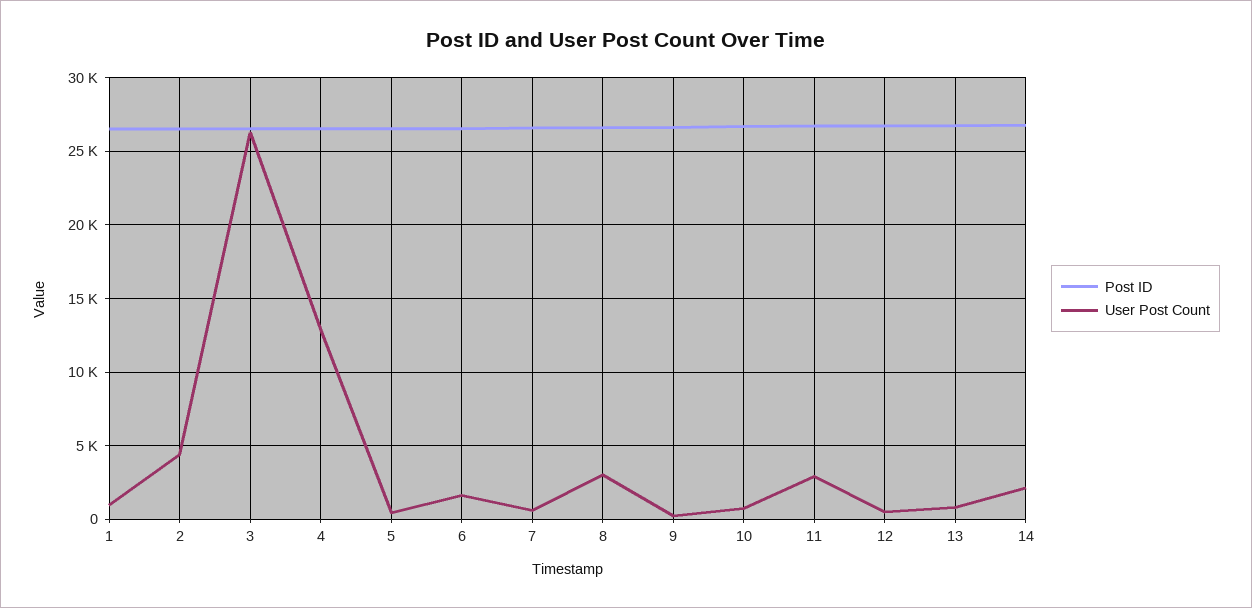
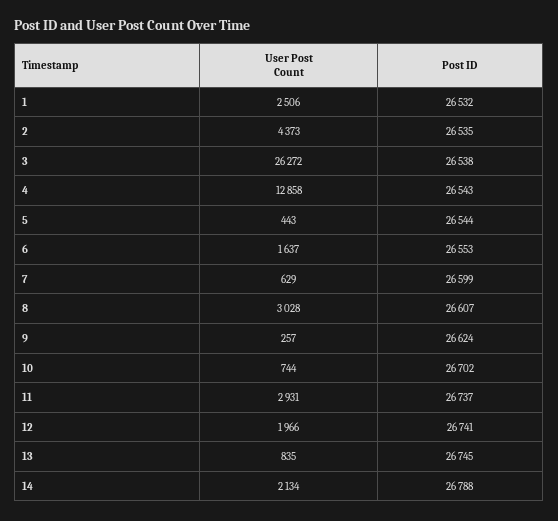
  {
    "Post ID": {
      "1": 26532,
      "2": 26535,
      "3": 26538,
      "4": 26543,
      "5": 26544,
      "6": 26553,
      "7": 26599,
      "8": 26607,
      "9": 26624,
      "10": 26702,
      "11": 26737,
      "12": 26741,
      "13": 26745,
      "14": 26788
    },
    "User Post Count": {
-     "1": 1000,
+     "1": 2506,
      "2": 4373,
      "3": 26272,
      "4": 12858,
      "5": 443,
      "6": 1637,
      "7": 629,
      "8": 3028,
      "9": 257,
      "10": 744,
      "11": 2931,
-     "12": 500,
+     "12": 1966,
      "13": 835,
      "14": 2134
    }
  }

